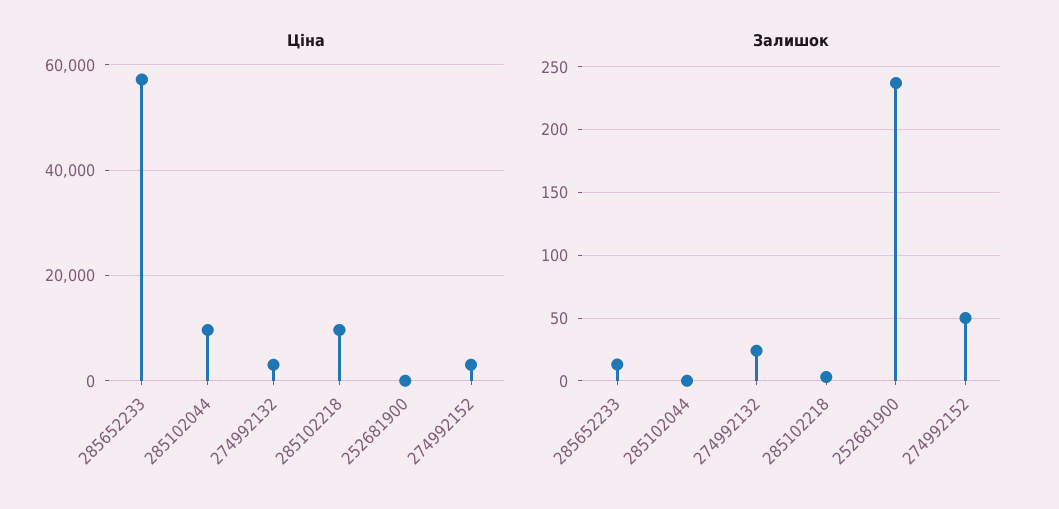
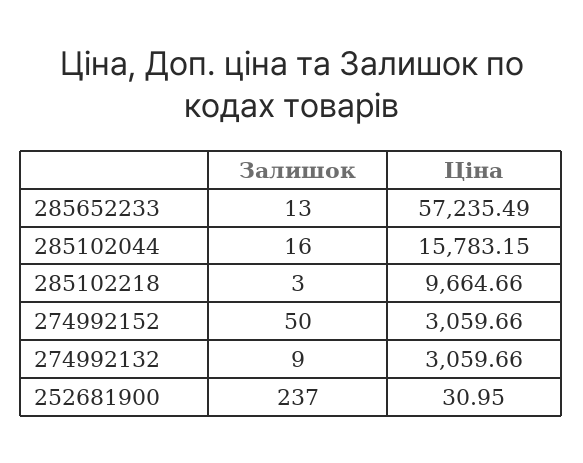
  {
    "Ціна": {
      "285652233": 57235.49,
-     "285102044": 10000,
+     "285102044": 15783.15,
      "274992132": 3059.66,
      "285102218": 9664.66,
      "252681900": 30.95,
      "274992152": 3059.66
    },
    "Залишок": {
      "285652233": 13,
-     "285102044": 0,
+     "285102044": 16,
-     "274992132": 25,
+     "274992132": 9,
      "285102218": 3,
      "252681900": 237,
      "274992152": 50
    }
  }

